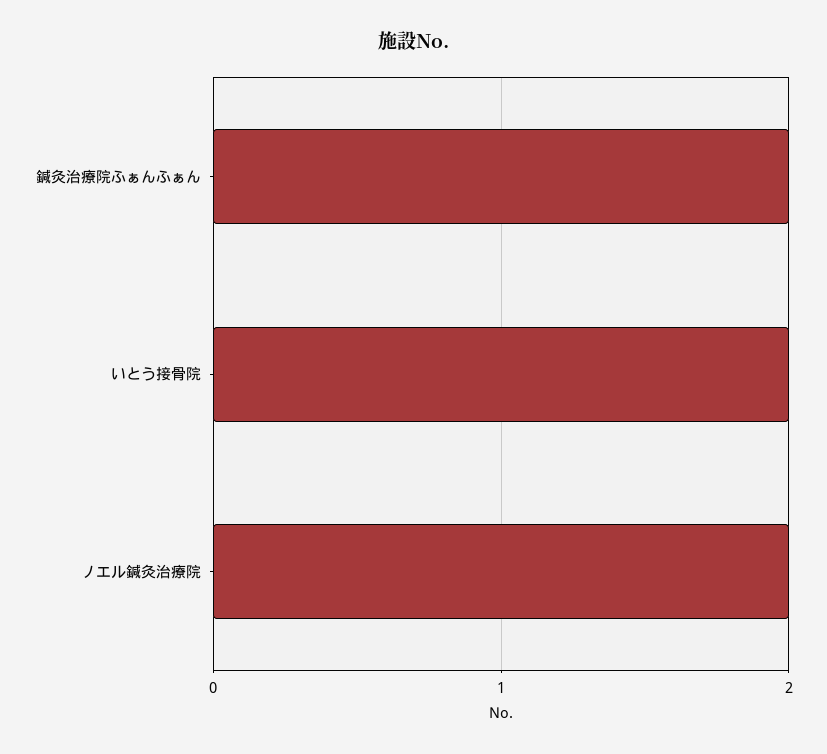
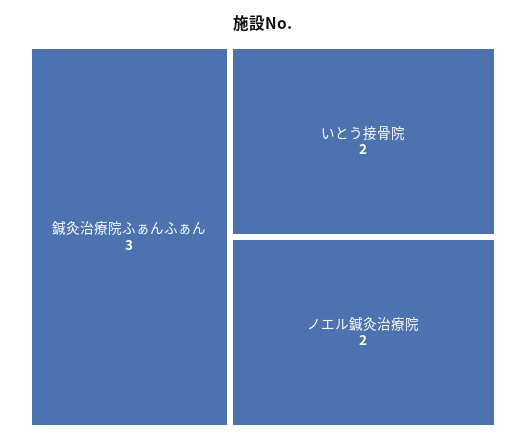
  {
-   "鍼灸治療院ふぁんふぁん": 2,
+   "鍼灸治療院ふぁんふぁん": 3,
    "いとう接骨院": 2,
    "ノエル鍼灸治療院": 2
  }

